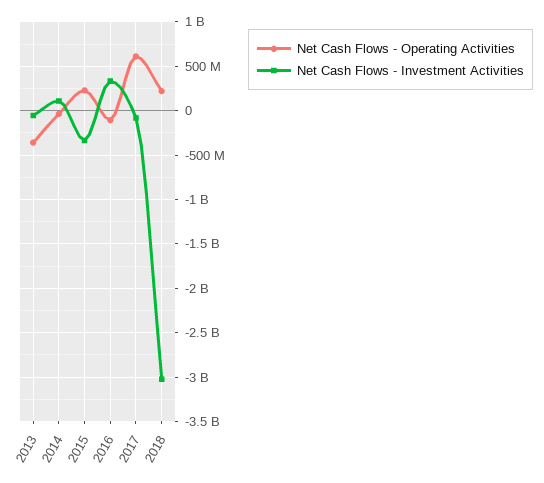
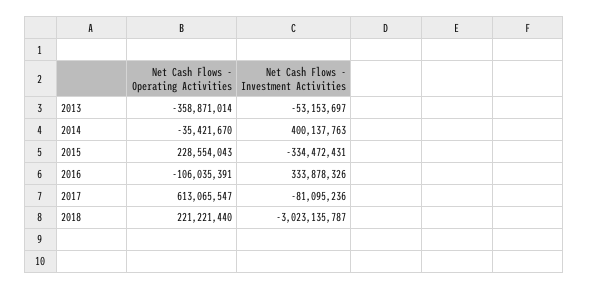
  {
    "Net Cash Flows - Operating Activities": {
      "2013": -358871014,
      "2014": -35421670,
      "2015": 228554043,
      "2016": -106035391,
      "2017": 613065547,
      "2018": 221221440
    },
    "Net Cash Flows - Investment Activities": {
      "2013": -53153697,
-     "2014": 100000000,
+     "2014": 400137763,
      "2015": -334472431,
      "2016": 333878326,
      "2017": -81095236,
      "2018": -3023135787
    }
  }

